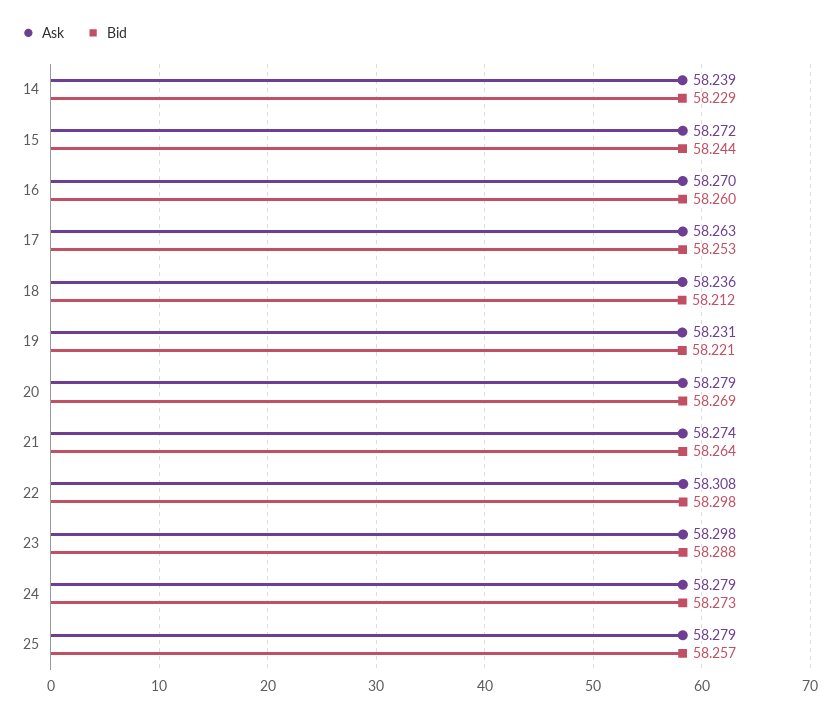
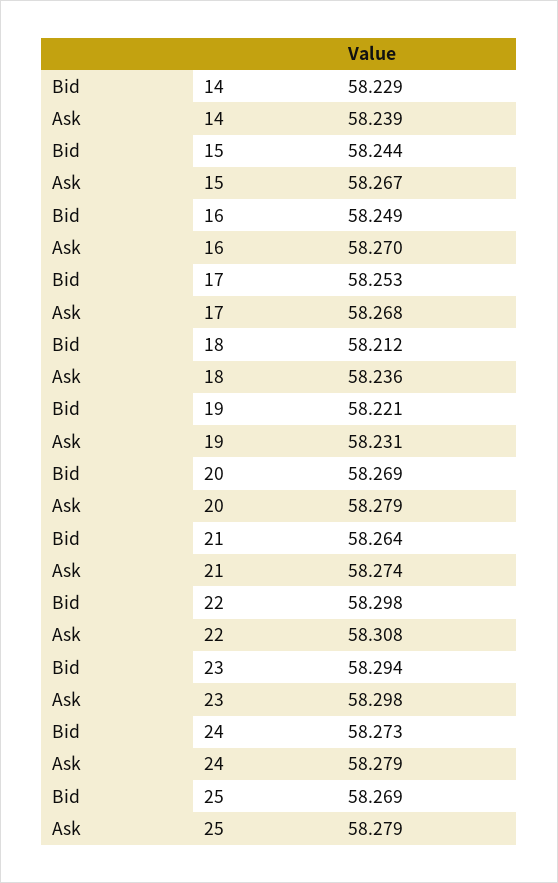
  {
    "Ask": {
      "14": 58.239,
-     "15": 58.272,
+     "15": 58.267,
      "16": 58.27,
-     "17": 58.263,
+     "17": 58.268,
      "18": 58.236,
      "19": 58.231,
      "20": 58.279,
      "21": 58.274,
      "22": 58.308,
      "23": 58.298,
      "24": 58.279,
      "25": 58.279
    },
    "Bid": {
      "14": 58.229,
      "15": 58.244,
-     "16": 58.26,
+     "16": 58.249,
      "17": 58.253,
      "18": 58.212,
      "19": 58.221,
      "20": 58.269,
      "21": 58.264,
      "22": 58.298,
-     "23": 58.288,
+     "23": 58.294,
      "24": 58.273,
-     "25": 58.257
+     "25": 58.269
    }
  }

